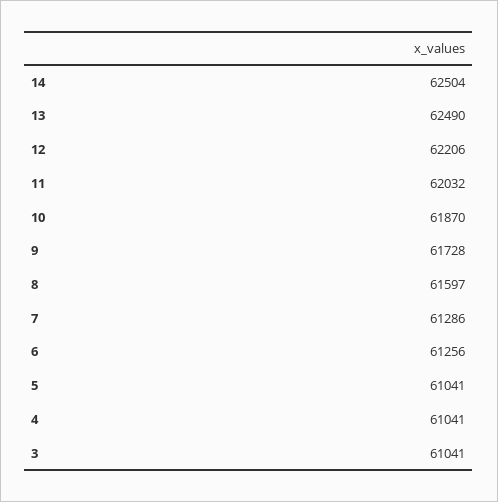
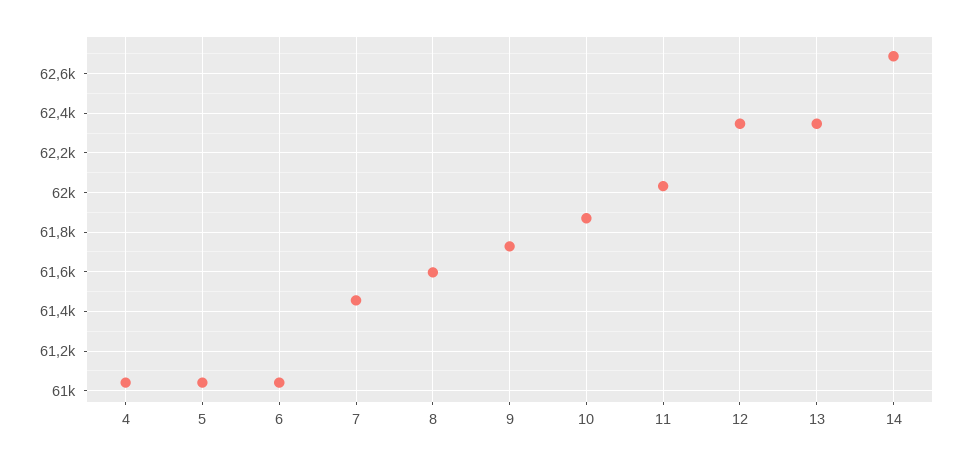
  {
-   "14": 62504,
+   "14": 62700,
-   "13": 62490,
+   "13": 62350,
-   "12": 62206,
+   "12": 62350,
    "11": 62032,
    "10": 61870,
    "9": 61728,
    "8": 61597,
-   "7": 61286,
+   "7": 61450,
-   "6": 61256,
+   "6": 61050,
    "5": 61041,
-   "4": 61041,
+   "4": 61041
-   "3": 61041
  }

